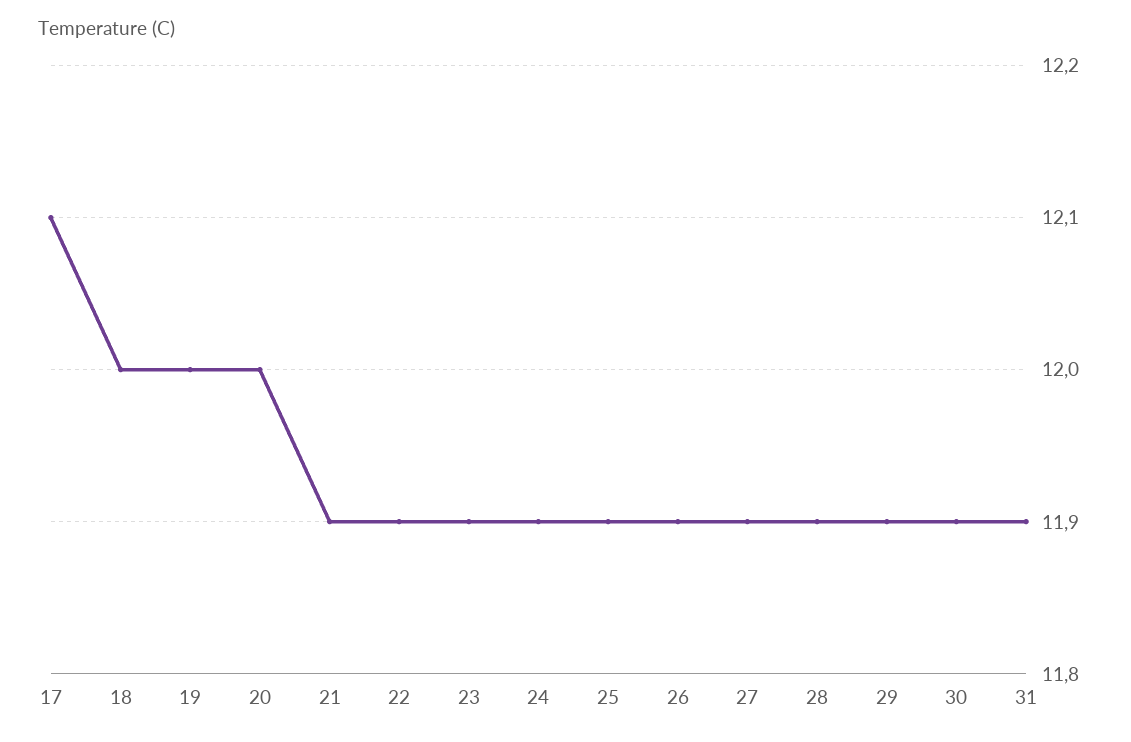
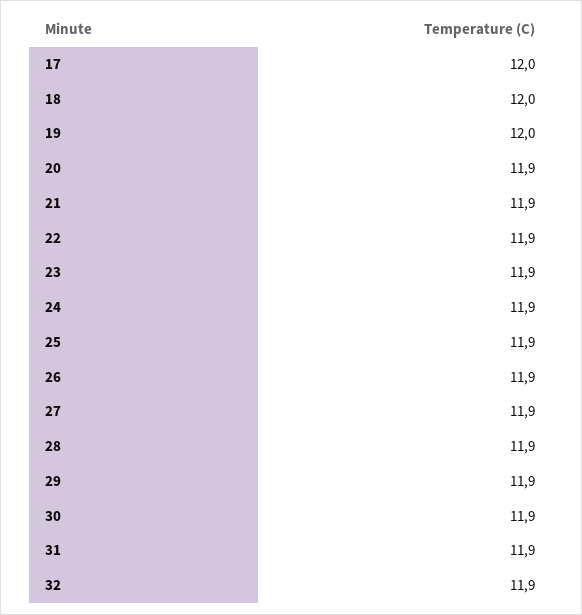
  {
-   "17": 12.1,
+   "17": 12,
    "18": 12,
    "19": 12,
-   "20": 12,
+   "20": 11.9,
    "21": 11.9,
    "22": 11.9,
    "23": 11.9,
    "24": 11.9,
    "25": 11.9,
    "26": 11.9,
    "27": 11.9,
    "28": 11.9,
    "29": 11.9,
    "30": 11.9,
-   "31": 11.9
+   "31": 11.9,
+   "32": 11.9
  }

